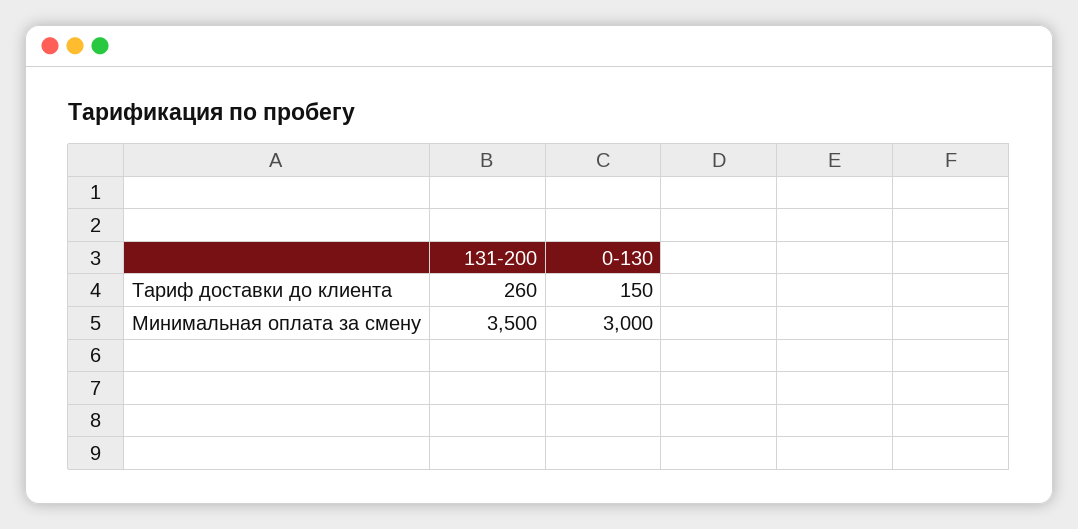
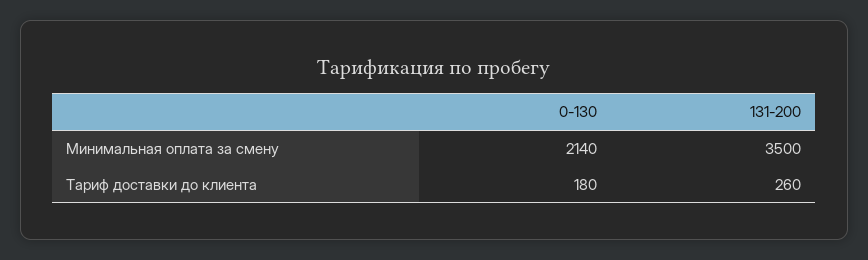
  {
    "131-200": {
      "Тариф доставки до клиента": 260,
      "Минимальная оплата за смену": 3500
    },
    "0-130": {
-     "Тариф доставки до клиента": 150,
+     "Тариф доставки до клиента": 180,
-     "Минимальная оплата за смену": 3000
+     "Минимальная оплата за смену": 2140
    }
  }

